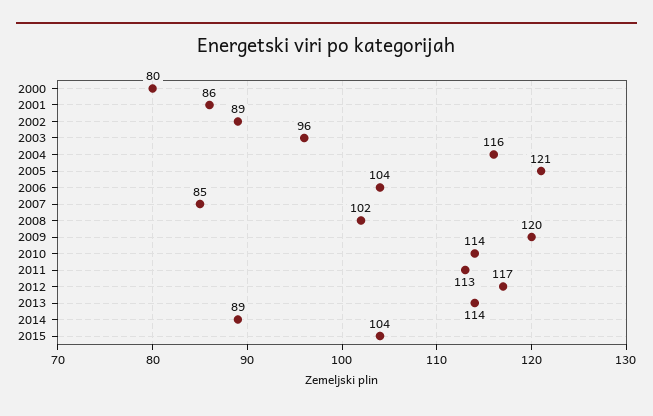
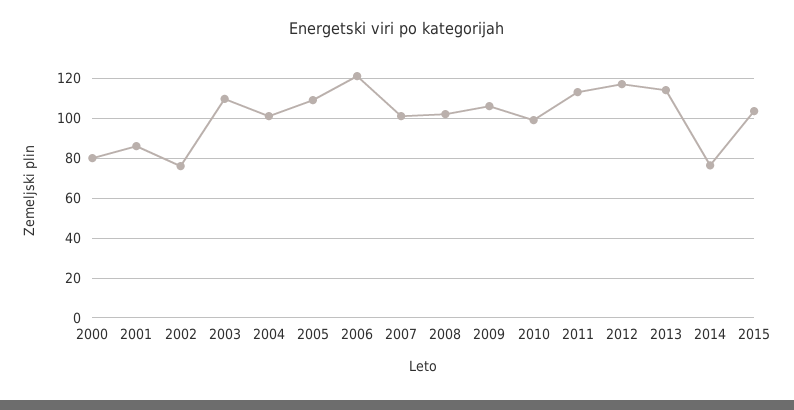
  {
    "2000": 80,
    "2001": 86,
-   "2002": 89,
+   "2002": 75,
-   "2003": 96,
+   "2003": 110,
-   "2004": 116,
+   "2004": 100,
-   "2005": 121,
+   "2005": 110,
-   "2006": 104,
+   "2006": 120,
-   "2007": 85,
+   "2007": 100,
    "2008": 102,
-   "2009": 120,
+   "2009": 105,
-   "2010": 114,
+   "2010": 100,
    "2011": 113,
    "2012": 117,
    "2013": 114,
-   "2014": 89,
+   "2014": 75,
    "2015": 104
  }

